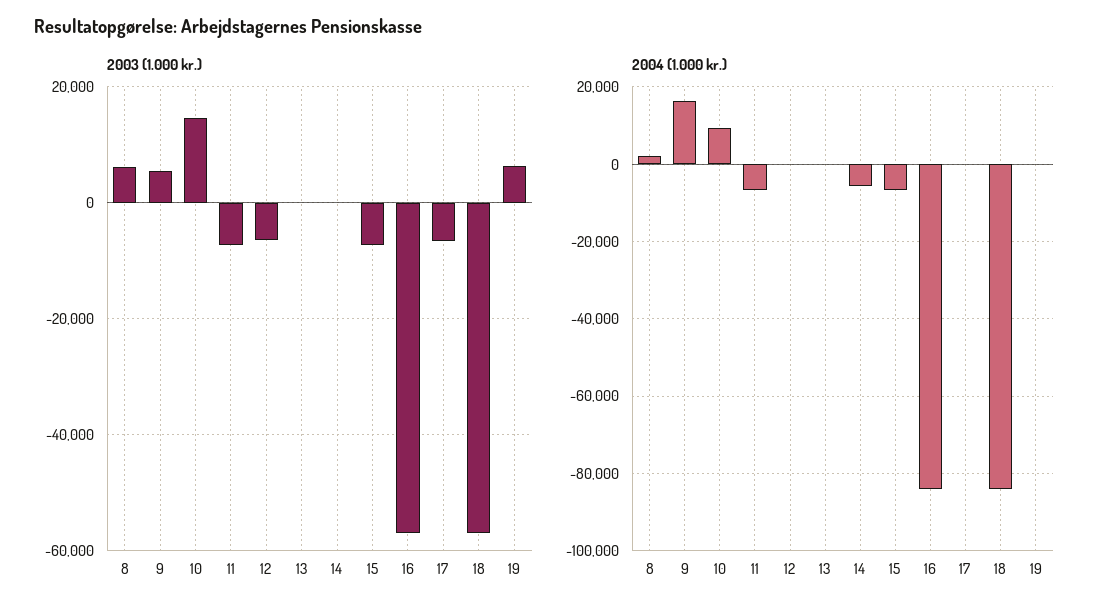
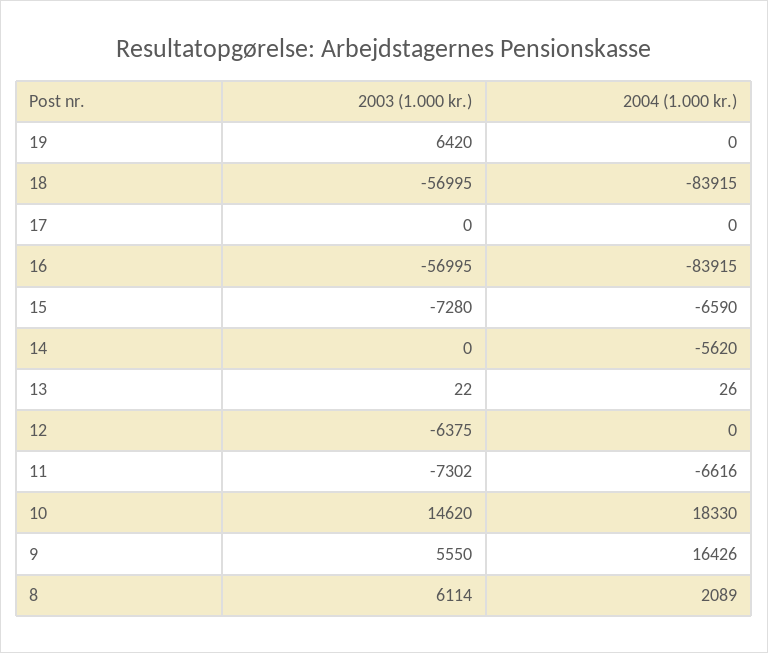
  {
    "2003 (1.000 kr.)": {
      "8": 6114,
      "9": 5550,
      "10": 14620,
      "11": -7302,
      "12": -6375,
      "13": 22,
      "14": 0,
      "15": -7280,
      "16": -56995,
-     "17": -6000,
+     "17": 0,
      "18": -56995,
      "19": 6420
    },
    "2004 (1.000 kr.)": {
      "8": 2089,
      "9": 16426,
-     "10": 10000,
+     "10": 18330,
      "11": -6616,
      "12": 0,
      "13": 26,
      "14": -5620,
      "15": -6590,
      "16": -83915,
      "17": 0,
      "18": -83915,
      "19": 0
    }
  }

